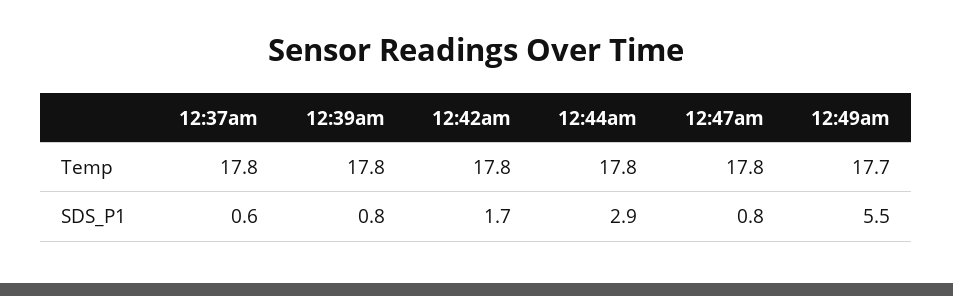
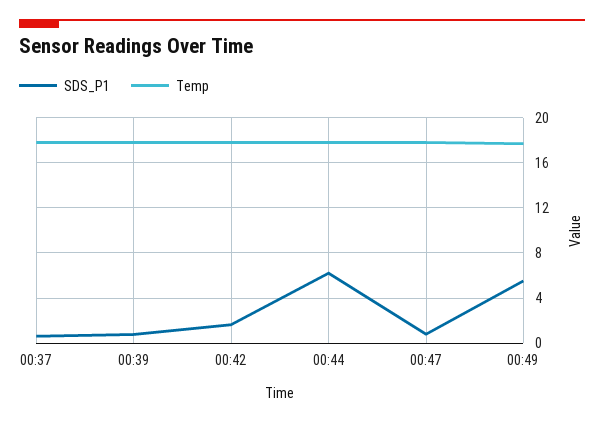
  {
    "Temp": {
      "12:37am": 17.8,
      "12:39am": 17.8,
      "12:42am": 17.8,
      "12:44am": 17.8,
      "12:47am": 17.8,
      "12:49am": 17.7
    },
    "SDS_P1": {
      "12:37am": 0.6,
      "12:39am": 0.8,
      "12:42am": 1.7,
-     "12:44am": 2.9,
+     "12:44am": 6,
      "12:47am": 0.8,
      "12:49am": 5.5
    }
  }

